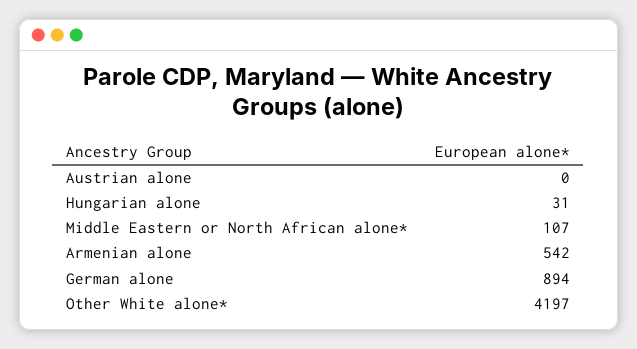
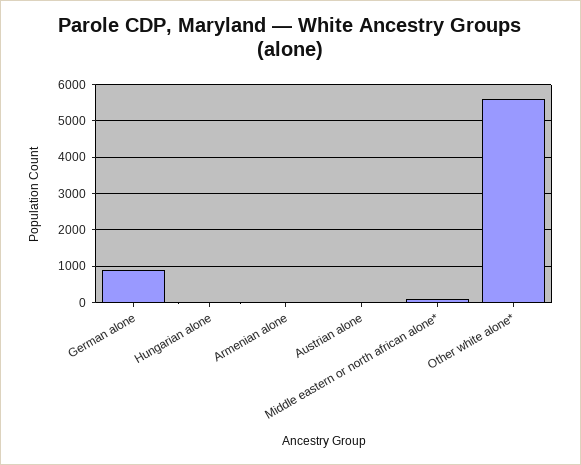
  {
    "Austrian alone": 0,
    "Hungarian alone": 31,
    "Middle Eastern or North African alone*": 107,
-   "Armenian alone": 542,
+   "Armenian alone": 0,
    "German alone": 894,
-   "Other White alone*": 4197
+   "Other White alone*": 5600
  }

